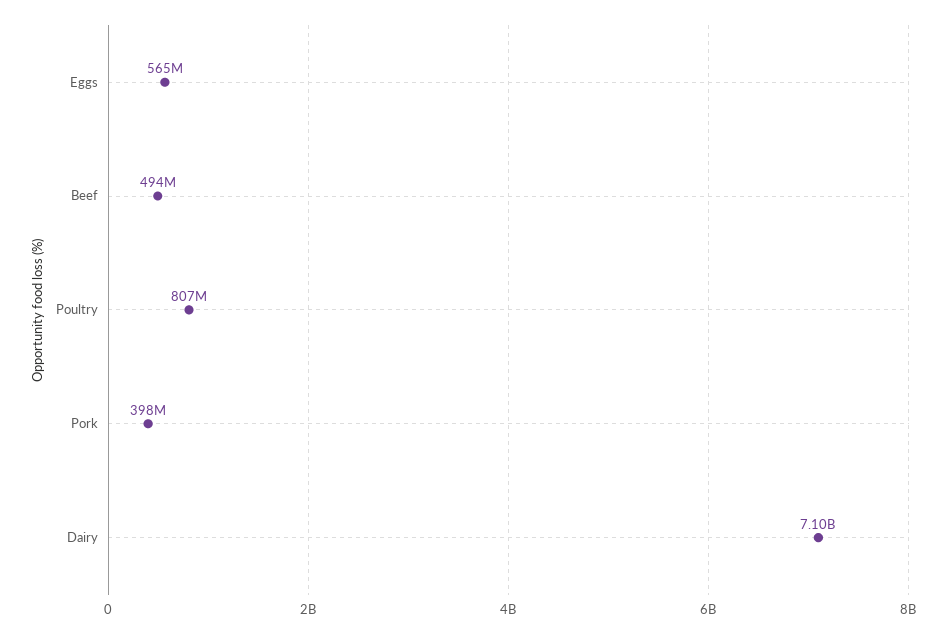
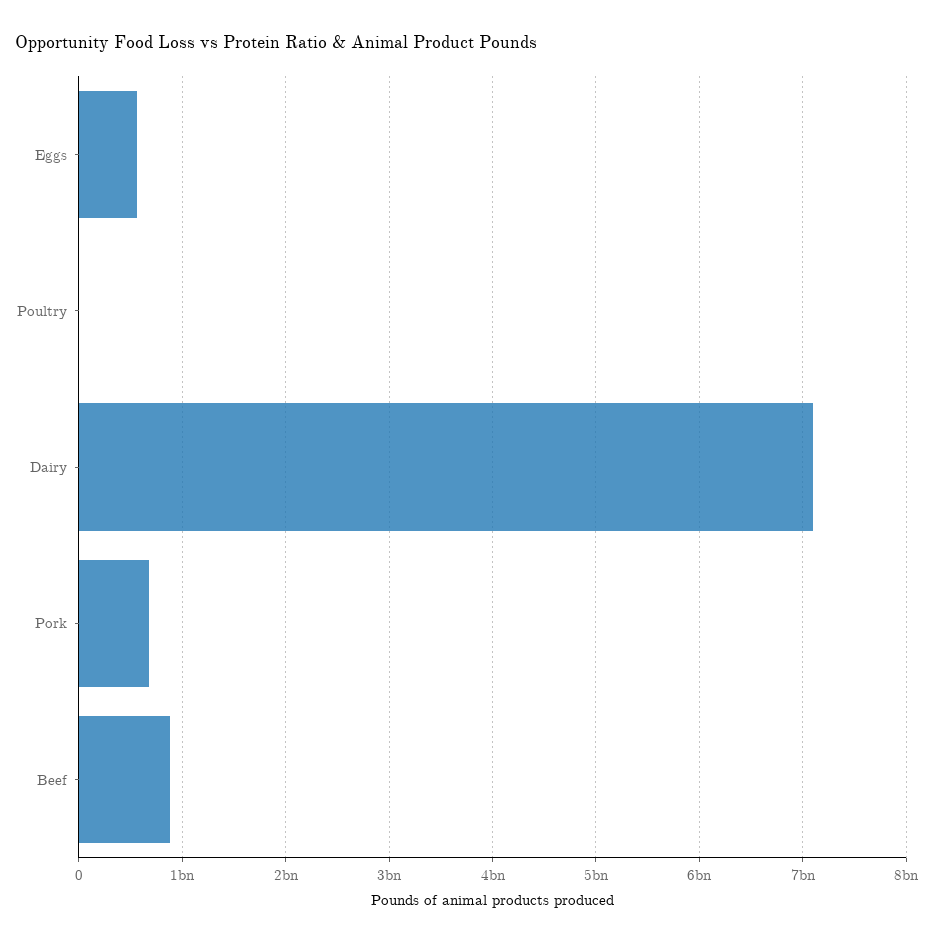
  {
    "Eggs": 565000000,
-   "Beef": 494000000,
+   "Beef": 900000000,
-   "Poultry": 807000000,
+   "Poultry": 0,
-   "Pork": 398000000,
+   "Pork": 700000000,
    "Dairy": 7100000000
  }

